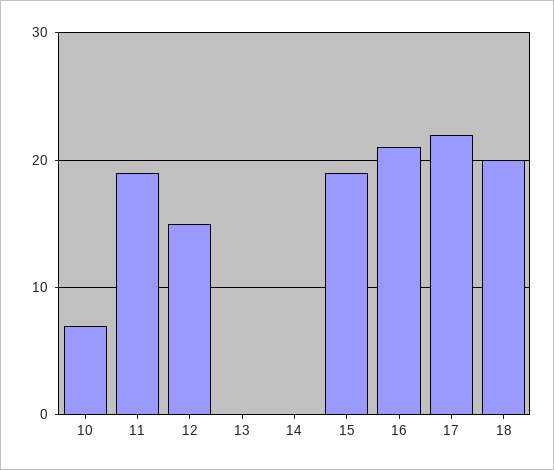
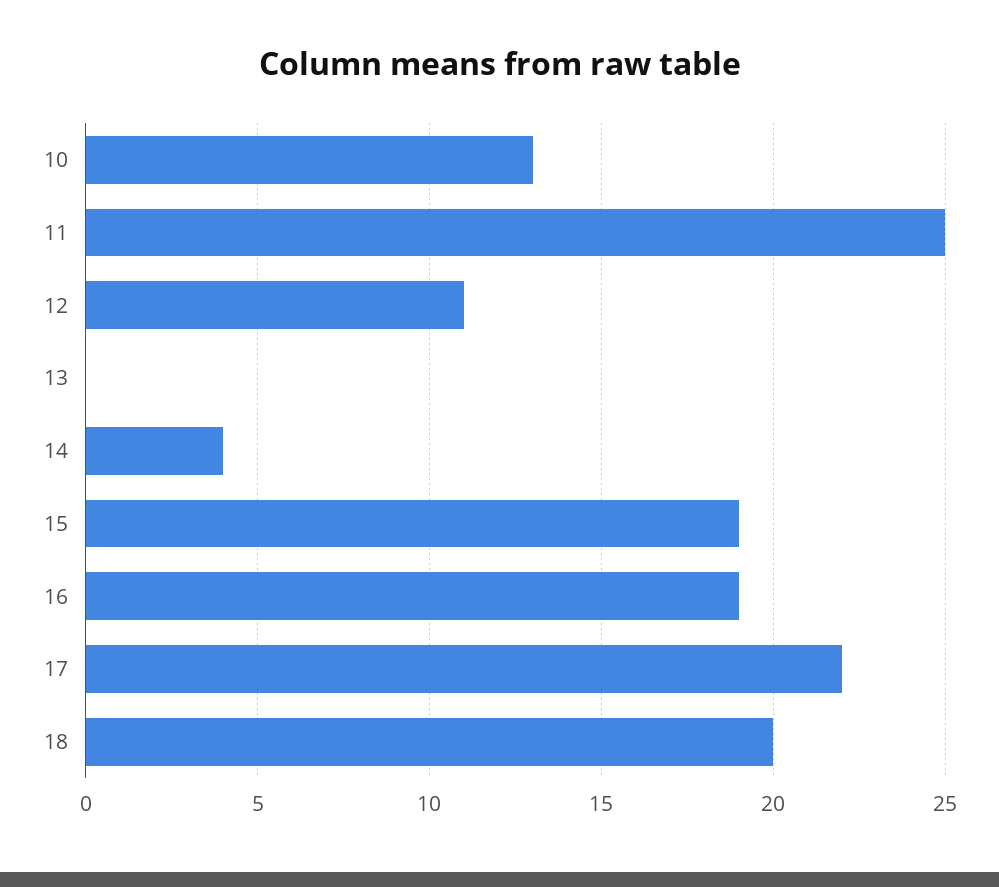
  {
-   "10": 7,
+   "10": 13,
-   "11": 19,
+   "11": 25,
-   "12": 15,
+   "12": 11,
    "13": 0,
-   "14": 0,
+   "14": 4,
    "15": 19,
-   "16": 21,
+   "16": 19,
    "17": 22,
    "18": 20
  }

